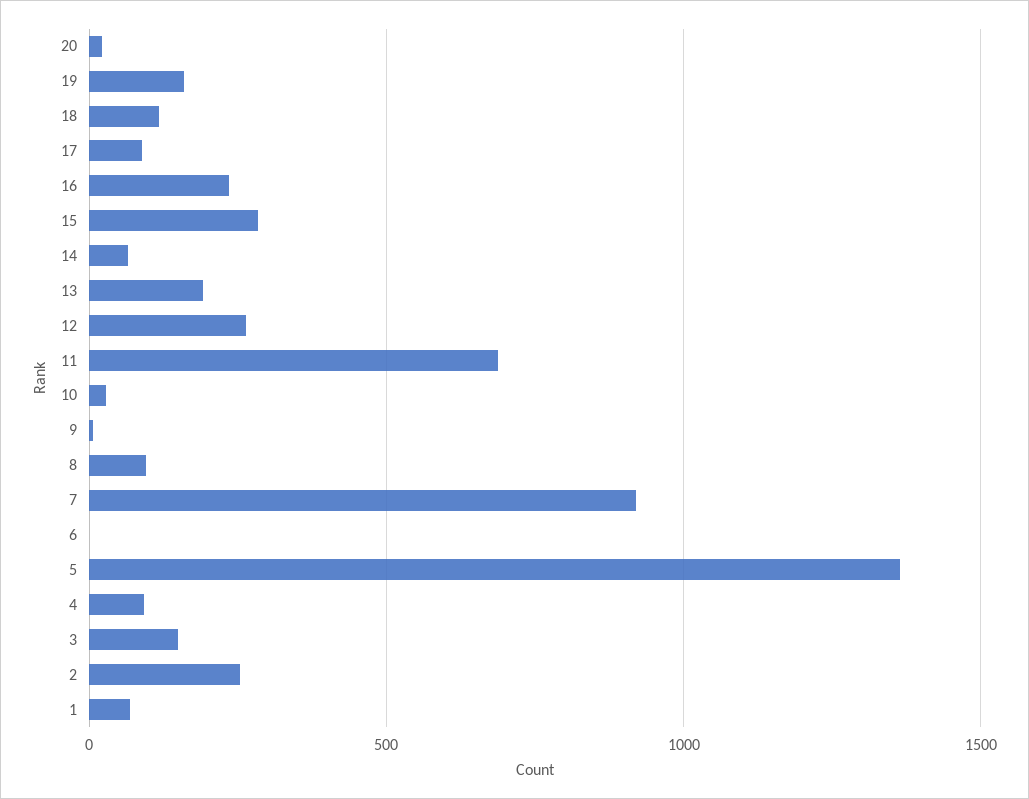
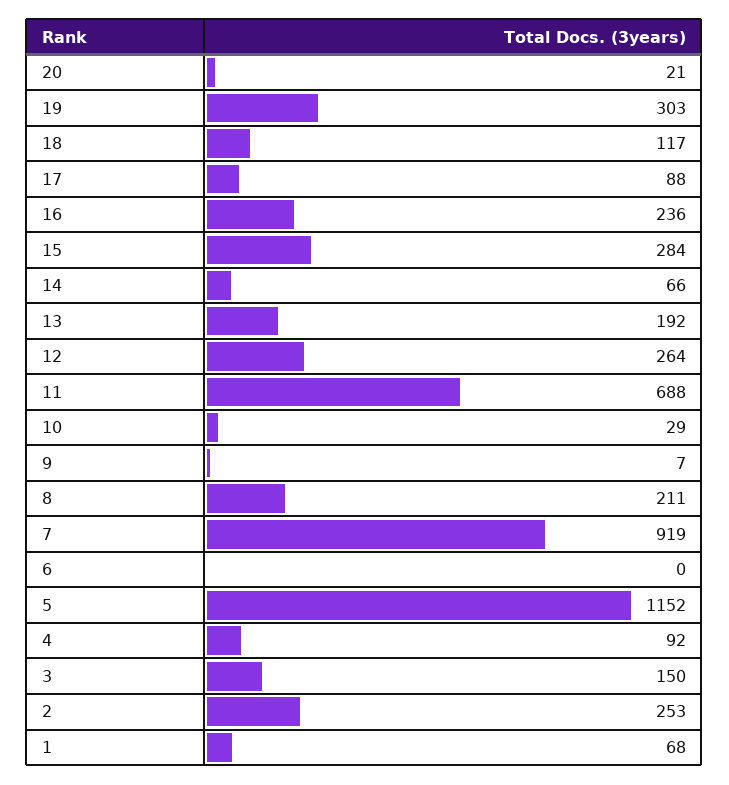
  {
    "20": 21,
-   "19": 150,
+   "19": 303,
    "18": 117,
    "17": 88,
    "16": 236,
    "15": 284,
    "14": 66,
    "13": 192,
    "12": 264,
    "11": 688,
    "10": 29,
    "9": 7,
-   "8": 100,
+   "8": 211,
    "7": 919,
    "6": 0,
-   "5": 1350,
+   "5": 1152,
    "4": 92,
    "3": 150,
    "2": 253,
    "1": 68
  }

